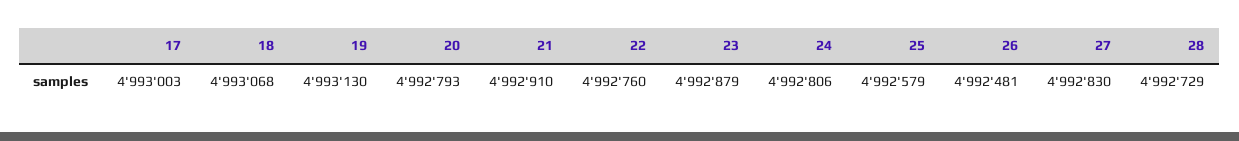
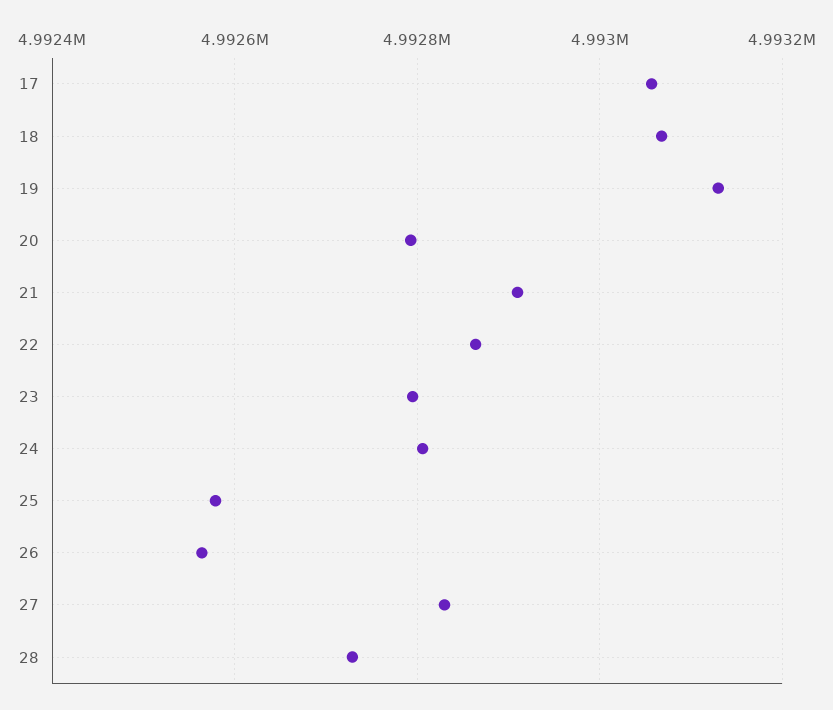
  {
-   "17": 4993003,
+   "17": 4993060,
    "18": 4993068,
    "19": 4993130,
    "20": 4992793,
    "21": 4992910,
-   "22": 4992760,
+   "22": 4992860,
-   "23": 4992879,
+   "23": 4992800,
    "24": 4992806,
    "25": 4992579,
-   "26": 4992481,
+   "26": 4992560,
    "27": 4992830,
    "28": 4992729
  }

